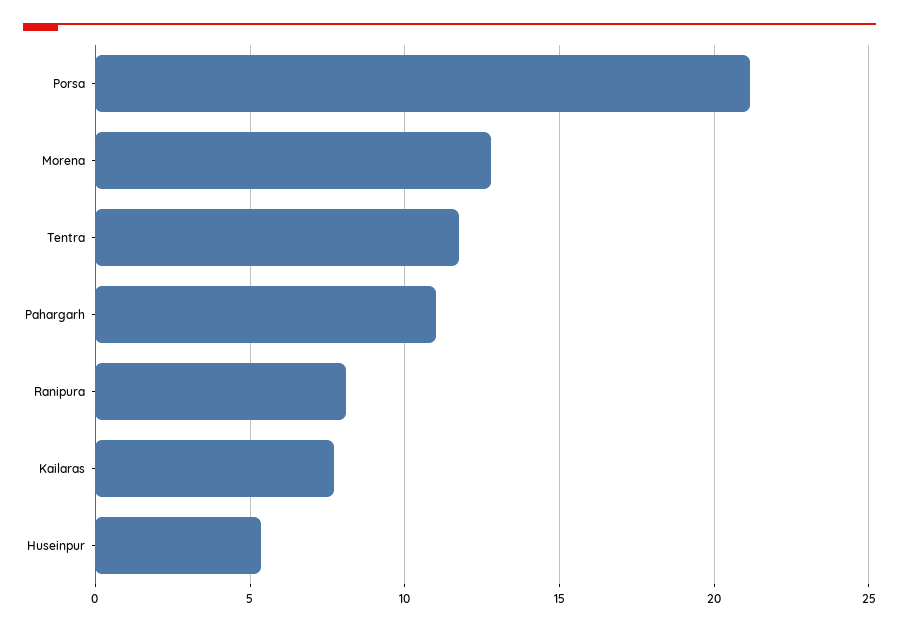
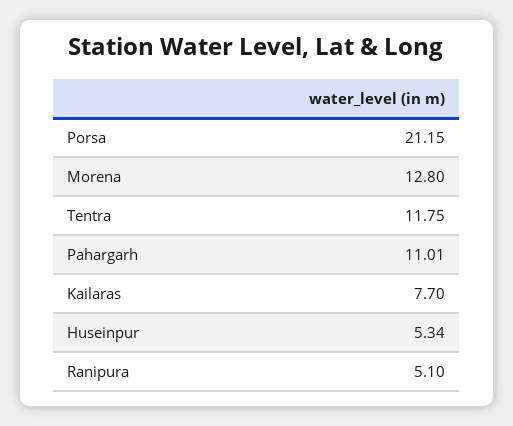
  {
    "Porsa": 21.15,
    "Morena": 12.8,
    "Tentra": 11.75,
    "Pahargarh": 11.01,
-   "Ranipura": 8,
+   "Ranipura": 5.1,
    "Kailaras": 7.7,
    "Huseinpur": 5.34
  }

